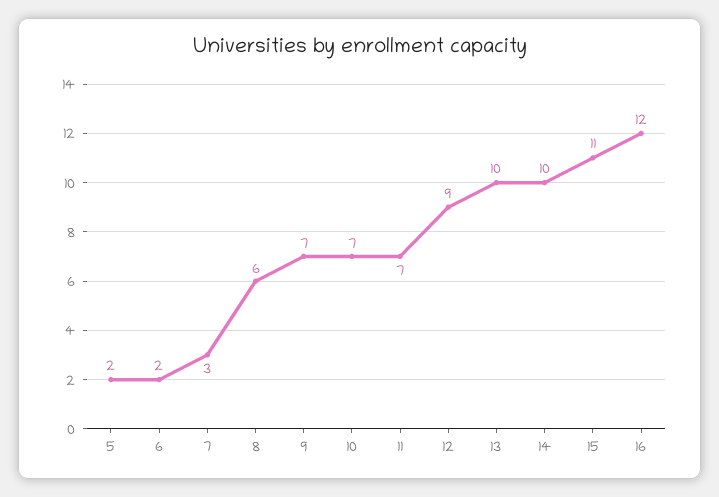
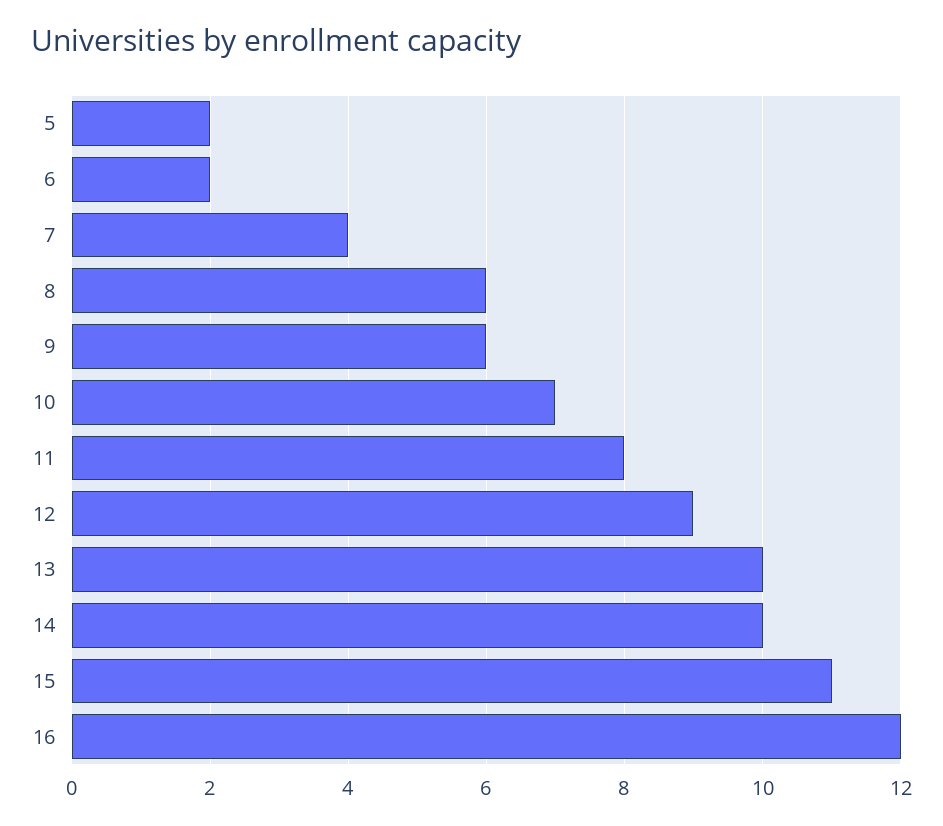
  {
    "5": 2,
    "6": 2,
-   "7": 3,
+   "7": 4,
    "8": 6,
-   "9": 7,
+   "9": 6,
    "10": 7,
-   "11": 7,
+   "11": 8,
    "12": 9,
    "13": 10,
    "14": 10,
    "15": 11,
    "16": 12
  }

